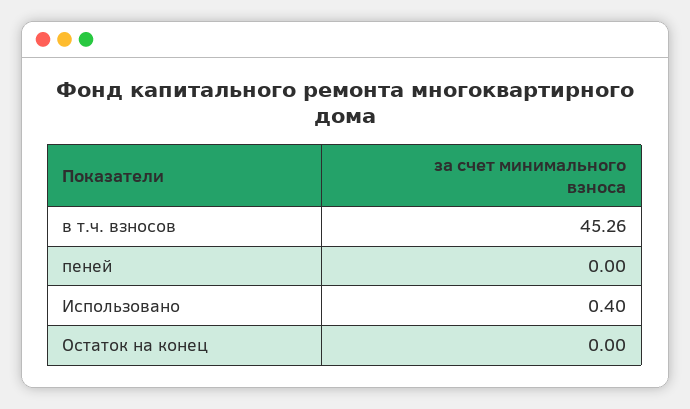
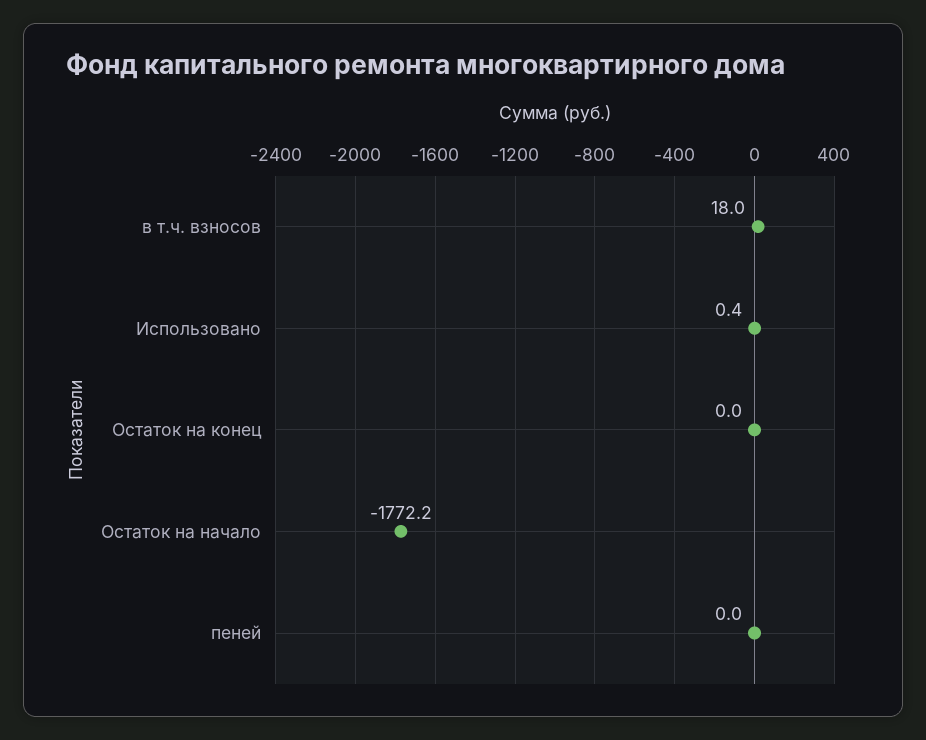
  {
-   "в т.ч. взносов": 45.26,
+   "в т.ч. взносов": 18,
    "пеней": 0,
    "Использовано": 0.4,
-   "Остаток на конец": 0
+   "Остаток на конец": 0,
+   "Остаток на начало": -1772.2
  }

